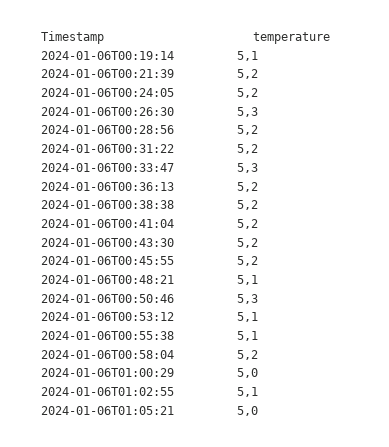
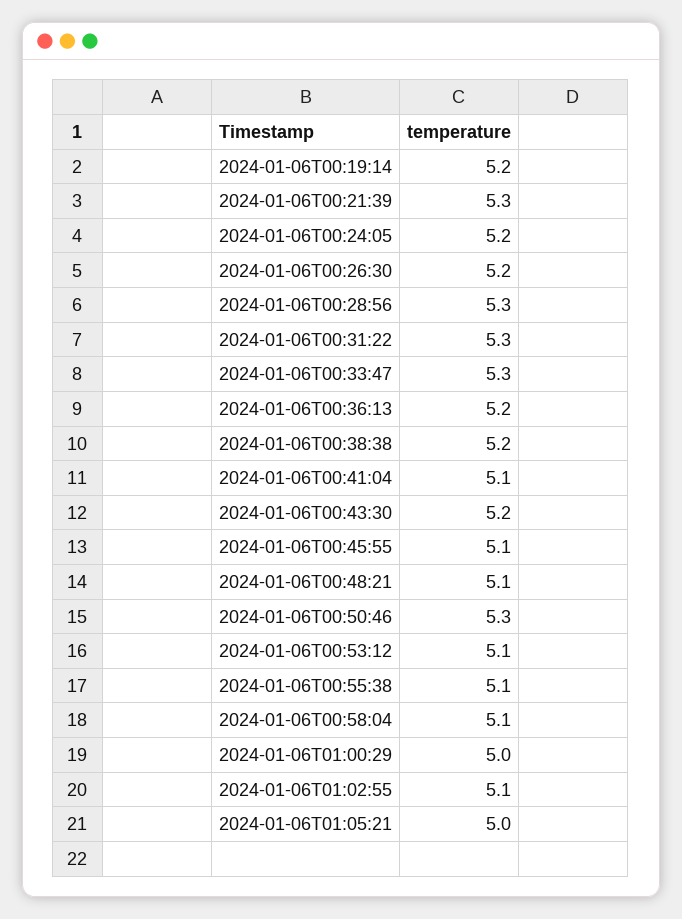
  {
-   "2024-01-06T00:19:14": 5.1,
+   "2024-01-06T00:19:14": 5.2,
-   "2024-01-06T00:21:39": 5.2,
+   "2024-01-06T00:21:39": 5.3,
    "2024-01-06T00:24:05": 5.2,
-   "2024-01-06T00:26:30": 5.3,
+   "2024-01-06T00:26:30": 5.2,
-   "2024-01-06T00:28:56": 5.2,
+   "2024-01-06T00:28:56": 5.3,
-   "2024-01-06T00:31:22": 5.2,
+   "2024-01-06T00:31:22": 5.3,
    "2024-01-06T00:33:47": 5.3,
    "2024-01-06T00:36:13": 5.2,
    "2024-01-06T00:38:38": 5.2,
-   "2024-01-06T00:41:04": 5.2,
+   "2024-01-06T00:41:04": 5.1,
    "2024-01-06T00:43:30": 5.2,
-   "2024-01-06T00:45:55": 5.2,
+   "2024-01-06T00:45:55": 5.1,
    "2024-01-06T00:48:21": 5.1,
    "2024-01-06T00:50:46": 5.3,
    "2024-01-06T00:53:12": 5.1,
    "2024-01-06T00:55:38": 5.1,
-   "2024-01-06T00:58:04": 5.2,
+   "2024-01-06T00:58:04": 5.1,
    "2024-01-06T01:00:29": 5,
    "2024-01-06T01:02:55": 5.1,
    "2024-01-06T01:05:21": 5
  }

